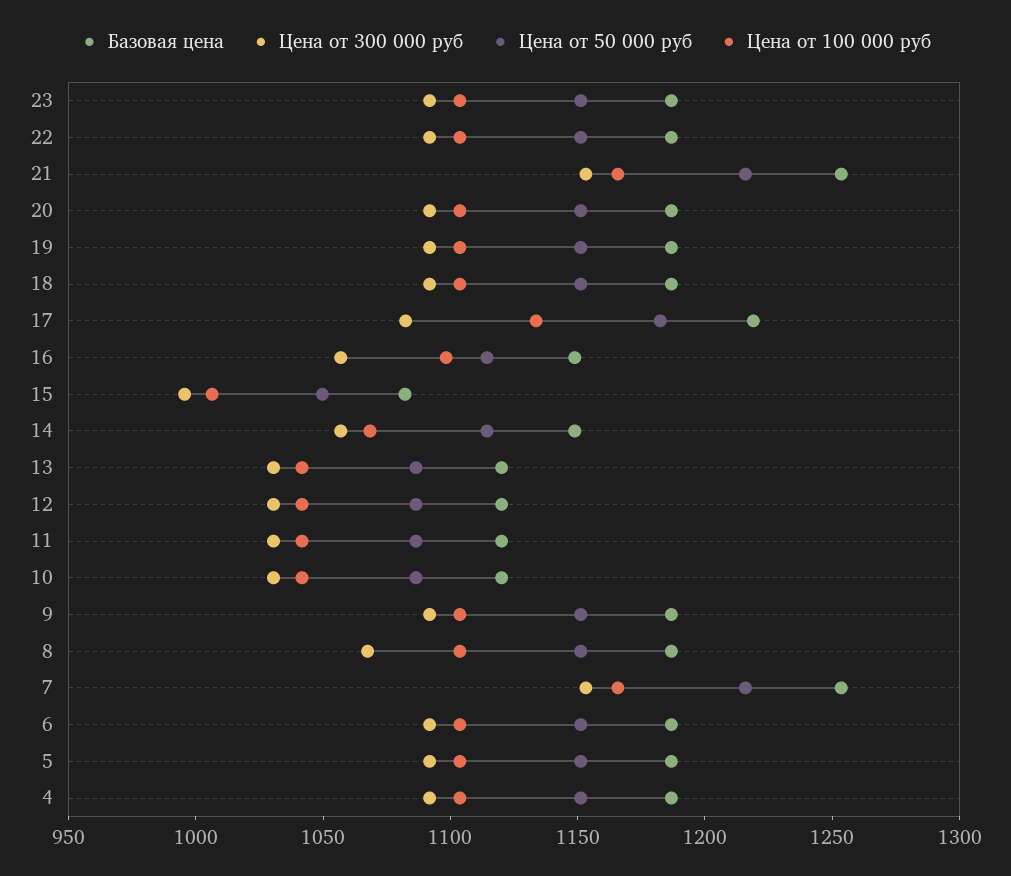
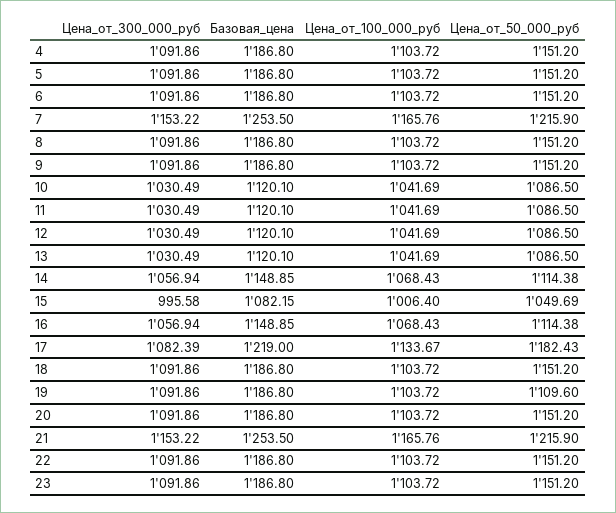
  {
    "Базовая цена": {
      "23": 1186.8,
      "22": 1186.8,
      "21": 1253.5,
      "20": 1186.8,
      "19": 1186.8,
      "18": 1186.8,
      "17": 1219,
      "16": 1148.85,
      "15": 1082.15,
      "14": 1148.85,
      "13": 1120.1,
      "12": 1120.1,
      "11": 1120.1,
      "10": 1120.1,
      "9": 1186.8,
      "8": 1186.8,
      "7": 1253.5,
      "6": 1186.8,
      "5": 1186.8,
      "4": 1186.8
    },
    "Цена от 300 000 руб": {
      "23": 1091.86,
      "22": 1091.86,
      "21": 1153.22,
      "20": 1091.86,
      "19": 1091.86,
      "18": 1091.86,
      "17": 1082.39,
      "16": 1056.94,
      "15": 995.58,
      "14": 1056.94,
      "13": 1030.49,
      "12": 1030.49,
      "11": 1030.49,
      "10": 1030.49,
      "9": 1091.86,
-     "8": 1070,
+     "8": 1091.86,
      "7": 1153.22,
      "6": 1091.86,
      "5": 1091.86,
      "4": 1091.86
    },
    "Цена от 50 000 руб": {
      "23": 1151.2,
      "22": 1151.2,
      "21": 1215.9,
      "20": 1151.2,
-     "19": 1150,
+     "19": 1109.6,
      "18": 1151.2,
      "17": 1182.43,
      "16": 1114.38,
      "15": 1049.69,
      "14": 1114.38,
      "13": 1086.5,
      "12": 1086.5,
      "11": 1086.5,
      "10": 1086.5,
      "9": 1151.2,
      "8": 1151.2,
      "7": 1215.9,
      "6": 1151.2,
      "5": 1151.2,
      "4": 1151.2
    },
    "Цена от 100 000 руб": {
      "23": 1103.72,
      "22": 1103.72,
      "21": 1165.76,
      "20": 1103.72,
      "19": 1103.72,
      "18": 1103.72,
      "17": 1133.67,
-     "16": 1100,
+     "16": 1068.43,
      "15": 1006.4,
      "14": 1068.43,
      "13": 1041.69,
      "12": 1041.69,
      "11": 1041.69,
      "10": 1041.69,
      "9": 1103.72,
      "8": 1103.72,
      "7": 1165.76,
      "6": 1103.72,
      "5": 1103.72,
      "4": 1103.72
    }
  }

